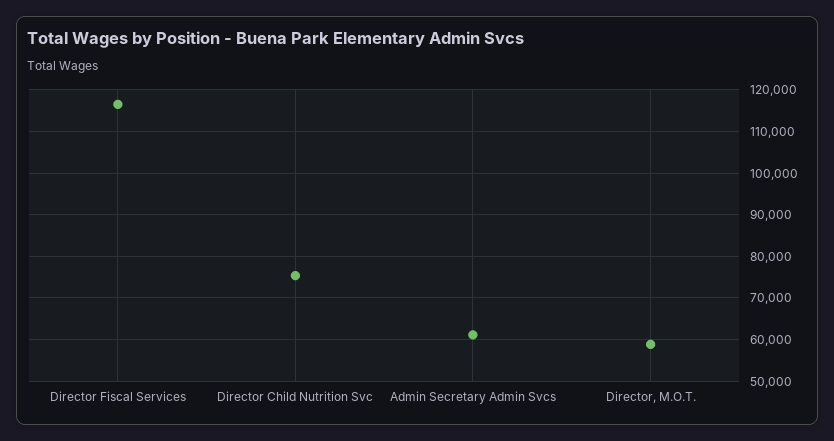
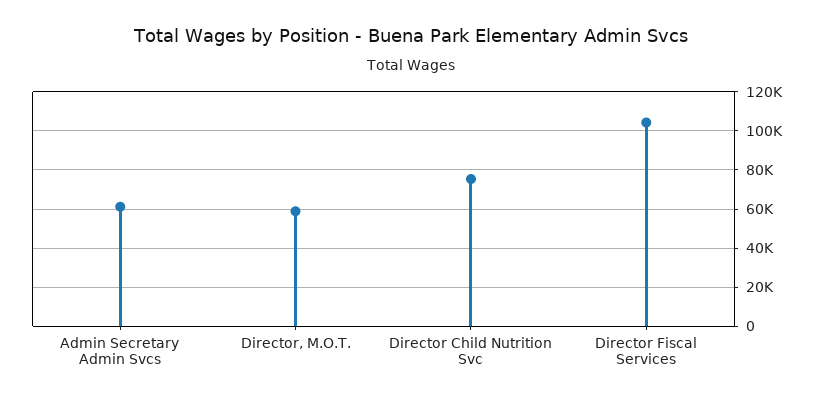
  {
-   "Director Fiscal Services": 116000,
+   "Director Fiscal Services": 105000,
    "Director Child Nutrition Svc": 76000,
    "Admin Secretary Admin Svcs": 62000,
    "Director, M.O.T.": 58000
  }

